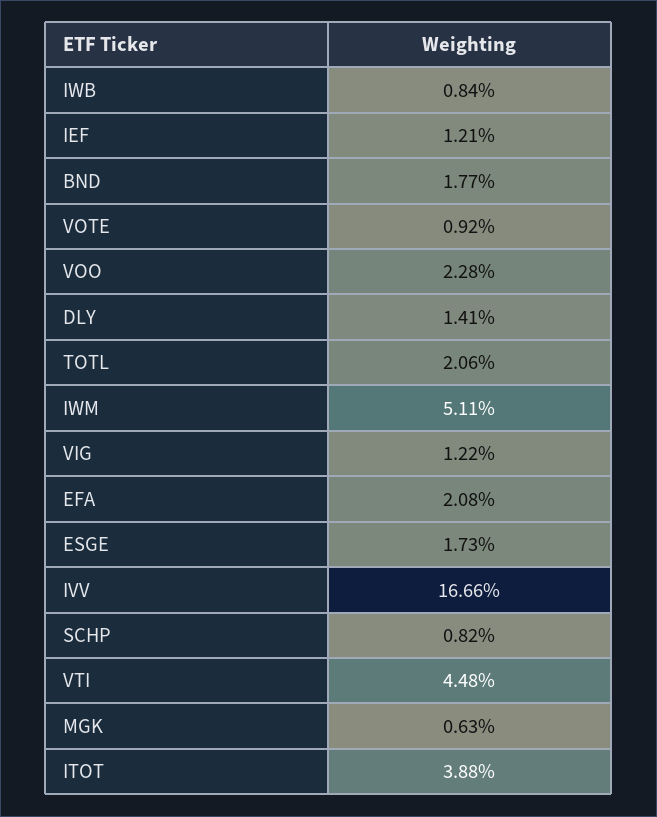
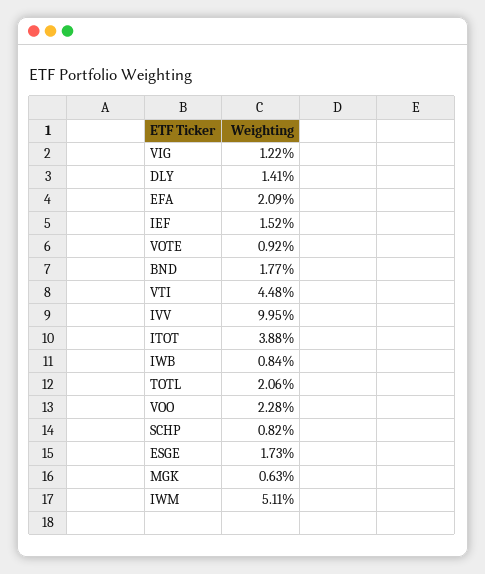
  {
    "IWB": 0.84,
-   "IEF": 1.21,
+   "IEF": 1.52,
    "BND": 1.77,
    "VOTE": 0.92,
    "VOO": 2.28,
    "DLY": 1.41,
    "TOTL": 2.06,
    "IWM": 5.11,
    "VIG": 1.22,
-   "EFA": 2.08,
+   "EFA": 2.09,
    "ESGE": 1.73,
-   "IVV": 16.66,
+   "IVV": 9.95,
    "SCHP": 0.82,
    "VTI": 4.48,
    "MGK": 0.63,
    "ITOT": 3.88
  }

